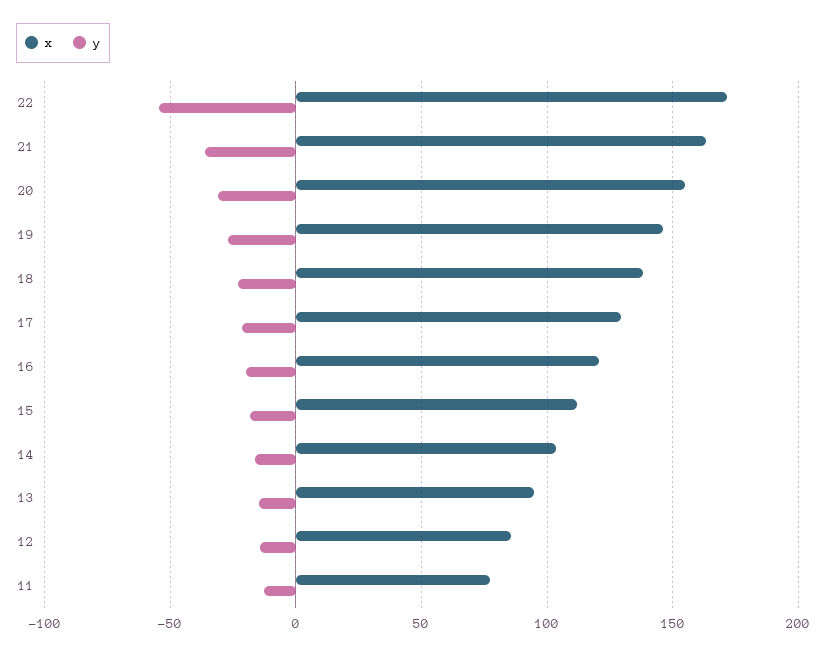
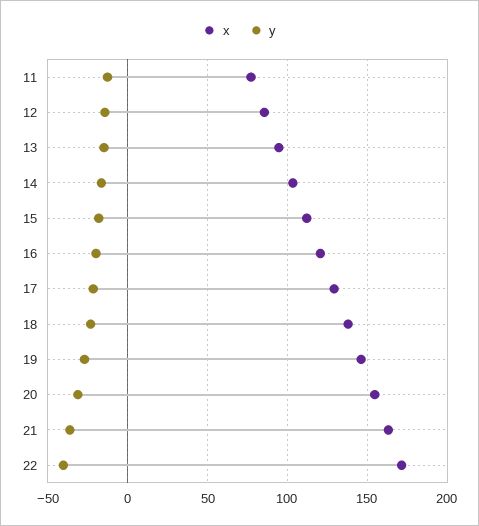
  {
    "x": {
      "22": 170,
      "21": 165,
      "20": 155,
      "19": 145,
      "18": 140,
      "17": 130,
      "16": 120,
      "15": 110,
      "14": 105,
      "13": 95,
      "12": 85,
      "11": 75
    },
    "y": {
-     "22": -55,
+     "22": -40,
      "21": -35,
      "20": -30,
      "19": -25,
      "18": -25,
      "17": -20,
      "16": -20,
      "15": -20,
      "14": -15,
      "13": -15,
      "12": -15,
      "11": -15
    }
  }

